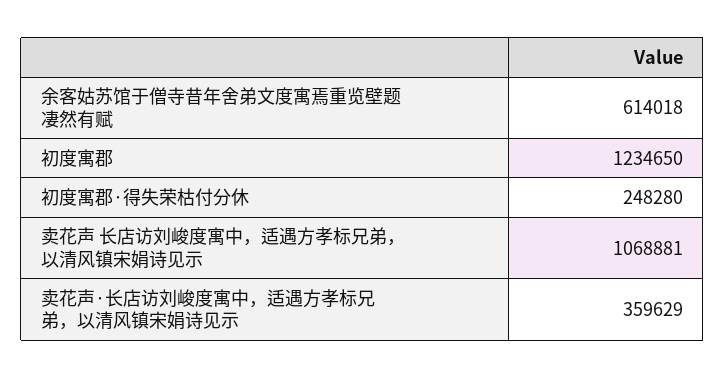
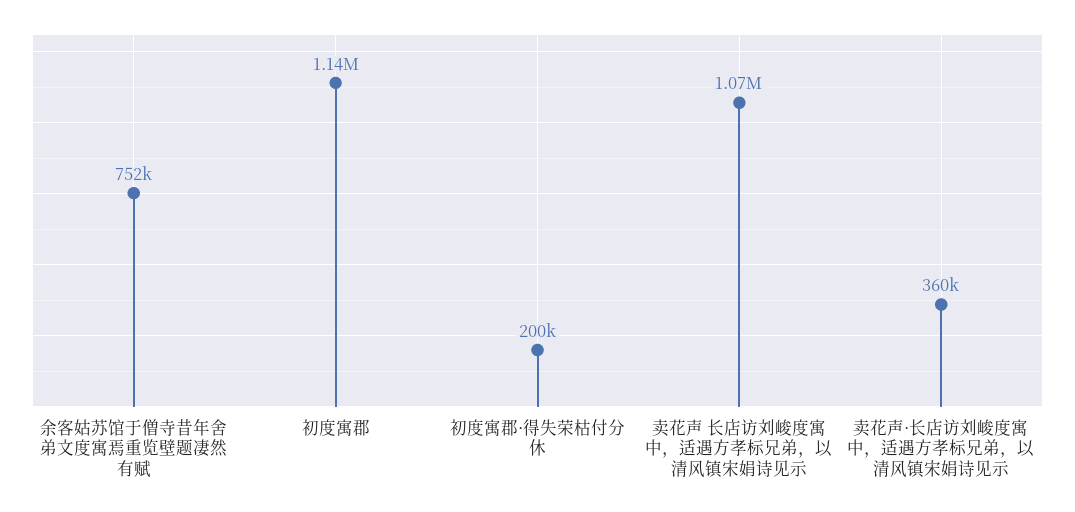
  {
-   "余客姑苏馆于僧寺昔年舍弟文度寓焉重览壁题凄然有赋": 614018,
+   "余客姑苏馆于僧寺昔年舍弟文度寓焉重览壁题凄然有赋": 752000,
-   "初度寓郡": 1234650,
+   "初度寓郡": 1140000,
-   "初度寓郡·得失荣枯付分休": 248280,
+   "初度寓郡·得失荣枯付分休": 200000,
    "卖花声 长店访刘峻度寓中，适遇方孝标兄弟，以清风镇宋娟诗见示": 1068881,
    "卖花声·长店访刘峻度寓中，适遇方孝标兄弟，以清风镇宋娟诗见示": 359629
  }

